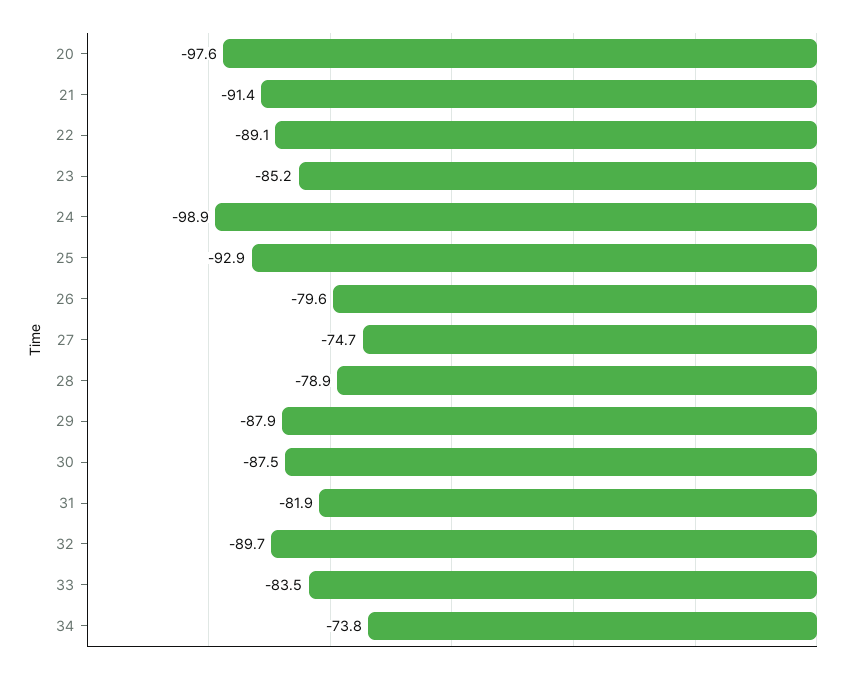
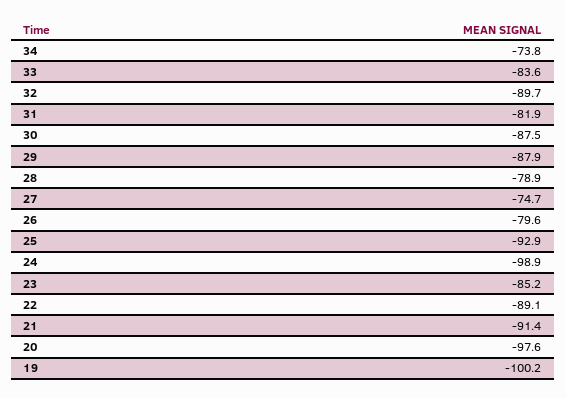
  {
    "20": -97.6,
    "21": -91.4,
    "22": -89.1,
    "23": -85.2,
    "24": -98.9,
    "25": -92.9,
    "26": -79.6,
    "27": -74.7,
    "28": -78.9,
    "29": -87.9,
    "30": -87.5,
    "31": -81.9,
    "32": -89.7,
-   "33": -83.5,
+   "33": -83.6,
-   "34": -73.8
+   "34": -73.8,
+   "19": -100.2
  }

